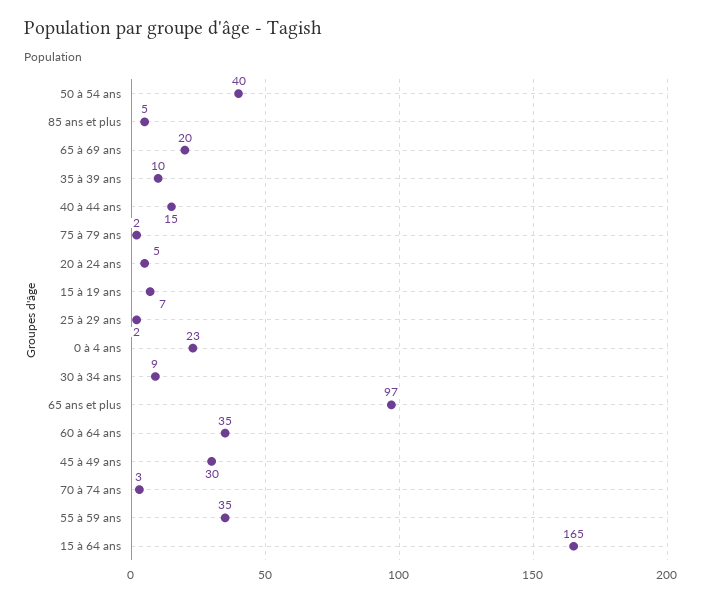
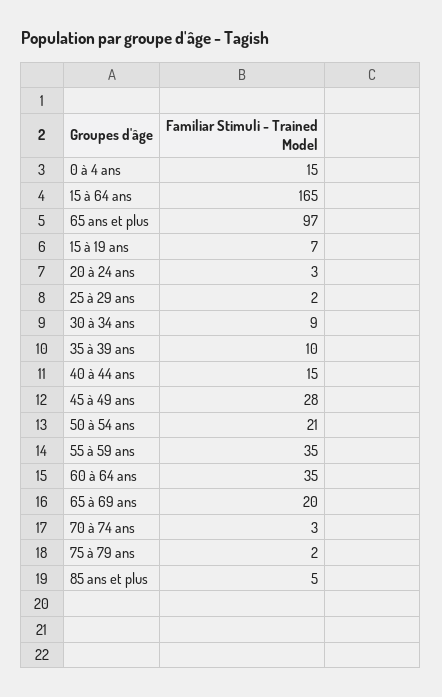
  {
-   "50 à 54 ans": 40,
+   "50 à 54 ans": 21,
    "85 ans et plus": 5,
    "65 à 69 ans": 20,
    "35 à 39 ans": 10,
    "40 à 44 ans": 15,
    "75 à 79 ans": 2,
-   "20 à 24 ans": 5,
+   "20 à 24 ans": 3,
    "15 à 19 ans": 7,
    "25 à 29 ans": 2,
-   "0 à 4 ans": 23,
+   "0 à 4 ans": 15,
    "30 à 34 ans": 9,
    "65 ans et plus": 97,
    "60 à 64 ans": 35,
-   "45 à 49 ans": 30,
+   "45 à 49 ans": 28,
    "70 à 74 ans": 3,
    "55 à 59 ans": 35,
    "15 à 64 ans": 165
  }

